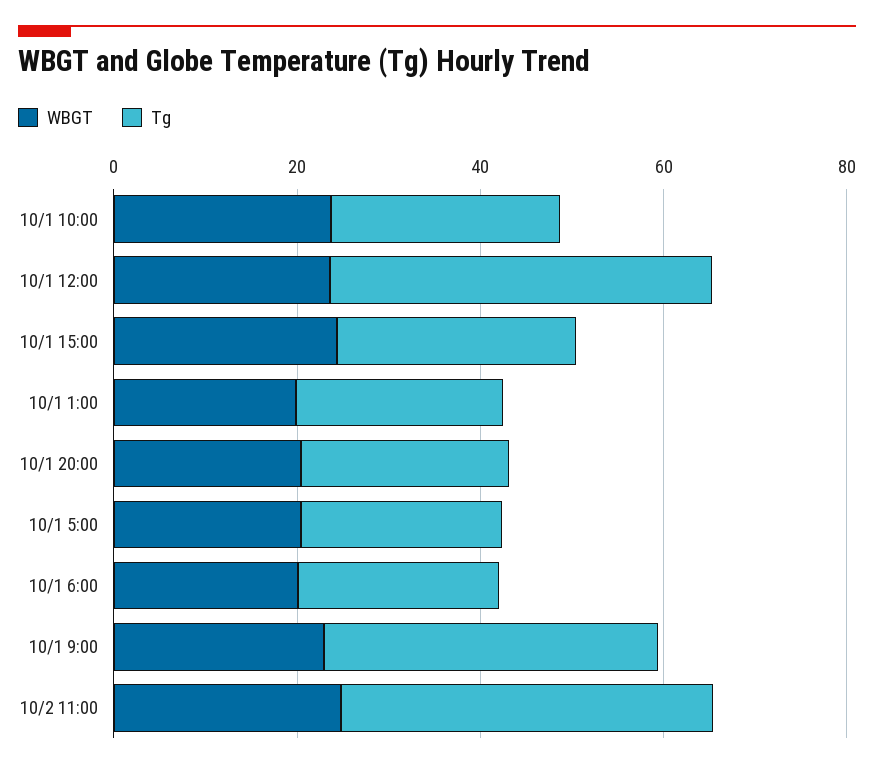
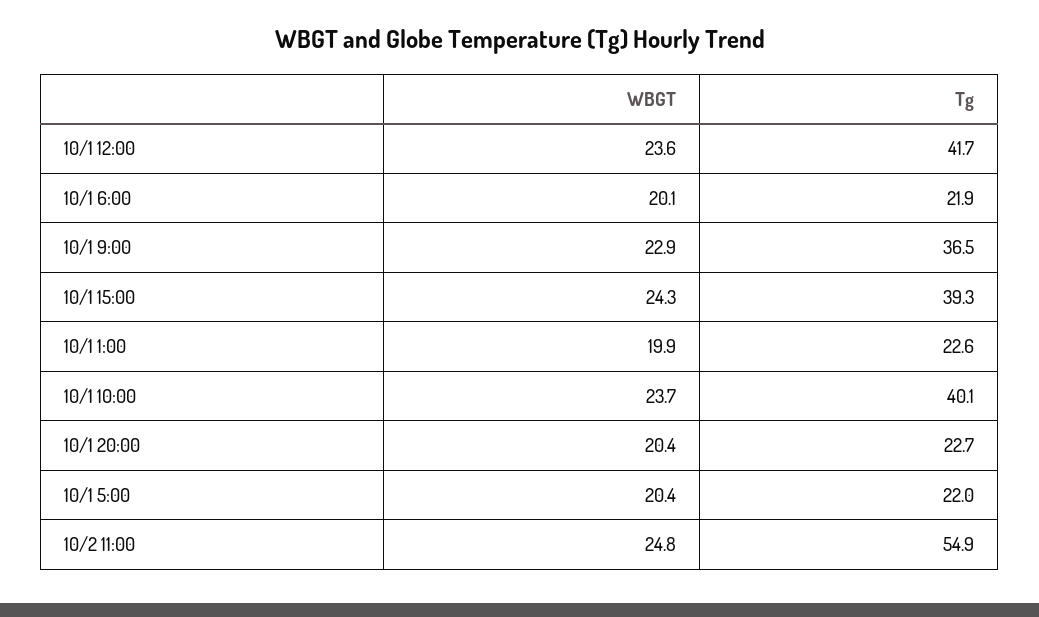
  {
    "WBGT": {
      "10/1 10:00": 23.7,
      "10/1 12:00": 23.6,
      "10/1 15:00": 24.3,
      "10/1 1:00": 19.9,
      "10/1 20:00": 20.4,
      "10/1 5:00": 20.4,
      "10/1 6:00": 20.1,
      "10/1 9:00": 22.9,
      "10/2 11:00": 24.8
    },
    "Tg": {
-     "10/1 10:00": 25,
+     "10/1 10:00": 40.1,
      "10/1 12:00": 41.7,
-     "10/1 15:00": 25,
+     "10/1 15:00": 39.3,
      "10/1 1:00": 22.6,
      "10/1 20:00": 22.7,
      "10/1 5:00": 22,
      "10/1 6:00": 21.9,
      "10/1 9:00": 36.5,
-     "10/2 11:00": 40
+     "10/2 11:00": 54.9
    }
  }

